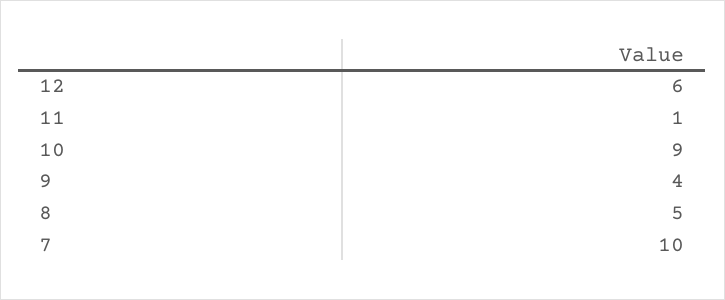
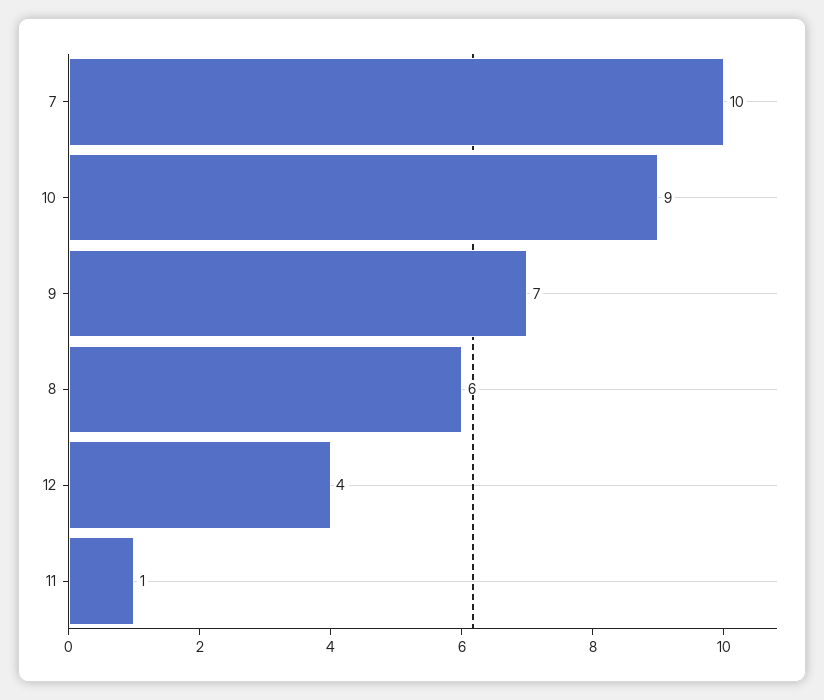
  {
-   "12": 6,
+   "12": 4,
    "11": 1,
    "10": 9,
-   "9": 4,
+   "9": 7,
-   "8": 5,
+   "8": 6,
    "7": 10
  }

